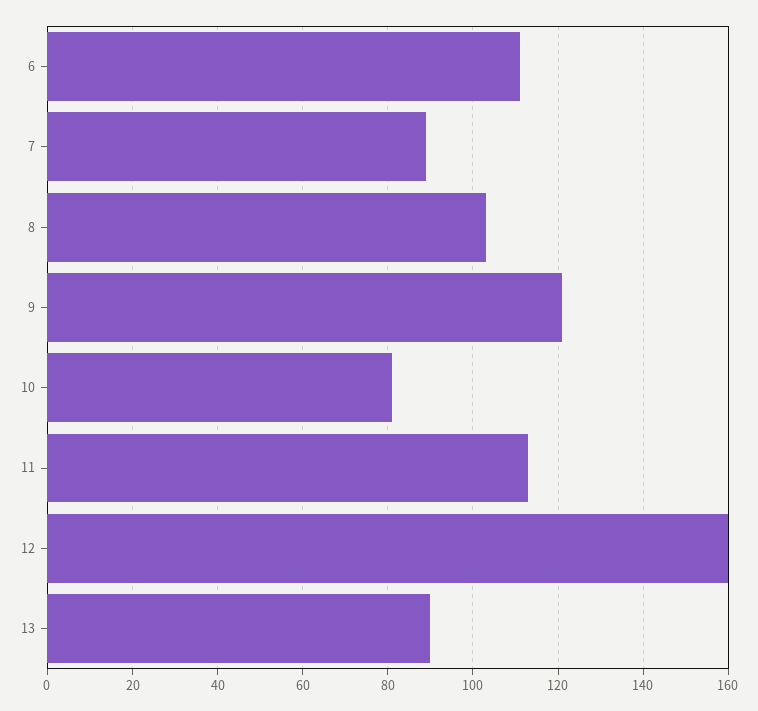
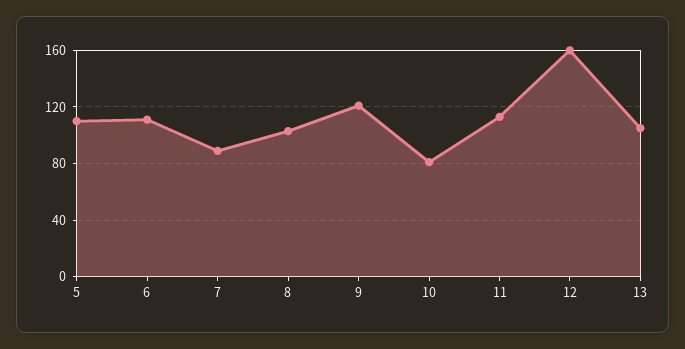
  {
    "6": 110,
    "7": 90,
    "8": 105,
    "9": 120,
    "10": 80,
    "11": 115,
    "12": 160,
-   "13": 90
+   "13": 105,
+   "5": 110
  }

